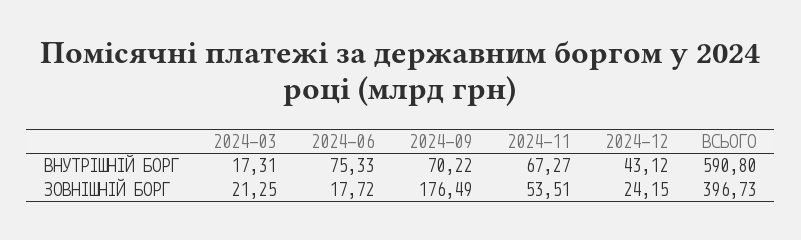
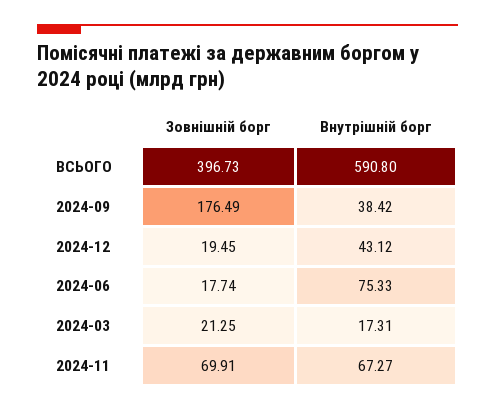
  {
    "2024-03": {
      "ВНУТРІШНІЙ БОРГ": 17.31,
      "ЗОВНІШНІЙ БОРГ": 21.25
    },
    "2024-06": {
      "ВНУТРІШНІЙ БОРГ": 75.33,
-     "ЗОВНІШНІЙ БОРГ": 17.72
+     "ЗОВНІШНІЙ БОРГ": 17.74
    },
    "2024-09": {
-     "ВНУТРІШНІЙ БОРГ": 70.22,
+     "ВНУТРІШНІЙ БОРГ": 38.42,
      "ЗОВНІШНІЙ БОРГ": 176.49
    },
    "2024-11": {
      "ВНУТРІШНІЙ БОРГ": 67.27,
-     "ЗОВНІШНІЙ БОРГ": 53.51
+     "ЗОВНІШНІЙ БОРГ": 69.91
    },
    "2024-12": {
      "ВНУТРІШНІЙ БОРГ": 43.12,
-     "ЗОВНІШНІЙ БОРГ": 24.15
+     "ЗОВНІШНІЙ БОРГ": 19.45
    },
    "ВСЬОГО": {
      "ВНУТРІШНІЙ БОРГ": 590.8,
      "ЗОВНІШНІЙ БОРГ": 396.73
    }
  }

